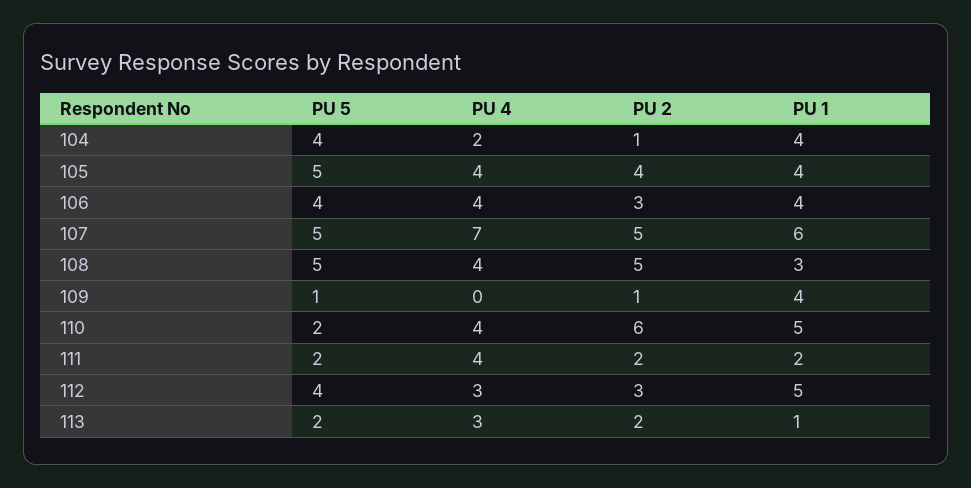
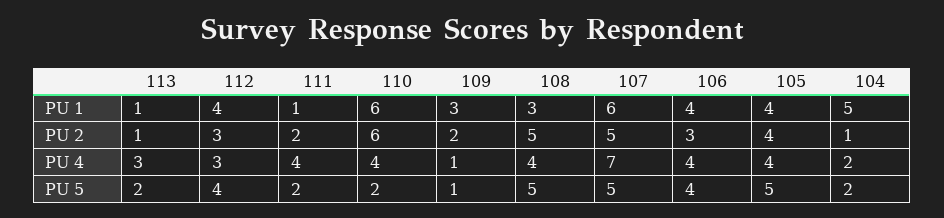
  {
    "PU 5": {
-     "104": 4,
+     "104": 2,
      "105": 5,
      "106": 4,
      "107": 5,
      "108": 5,
      "109": 1,
      "110": 2,
      "111": 2,
      "112": 4,
      "113": 2
    },
    "PU 4": {
      "104": 2,
      "105": 4,
      "106": 4,
      "107": 7,
      "108": 4,
-     "109": 0,
+     "109": 1,
      "110": 4,
      "111": 4,
      "112": 3,
      "113": 3
    },
    "PU 2": {
      "104": 1,
      "105": 4,
      "106": 3,
      "107": 5,
      "108": 5,
-     "109": 1,
+     "109": 2,
      "110": 6,
      "111": 2,
      "112": 3,
-     "113": 2
+     "113": 1
    },
    "PU 1": {
-     "104": 4,
+     "104": 5,
      "105": 4,
      "106": 4,
      "107": 6,
      "108": 3,
-     "109": 4,
+     "109": 3,
-     "110": 5,
+     "110": 6,
-     "111": 2,
+     "111": 1,
-     "112": 5,
+     "112": 4,
      "113": 1
    }
  }

